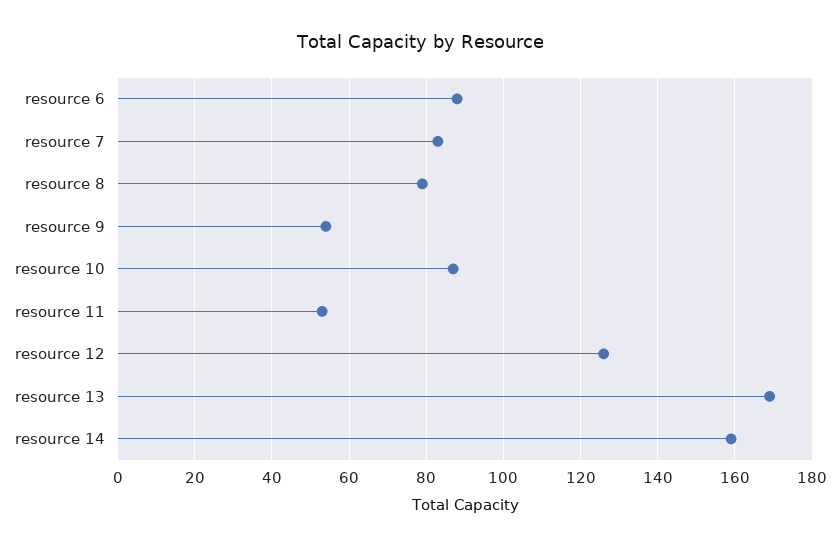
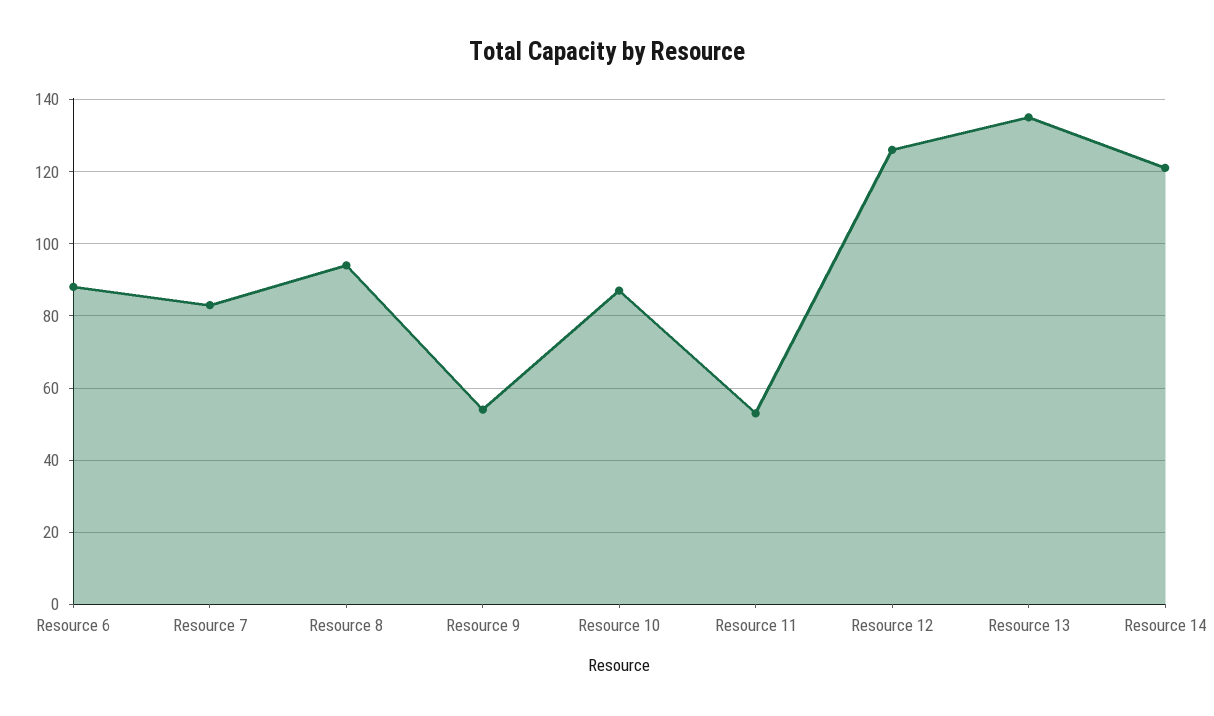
  {
    "resource 6": 90,
    "resource 7": 85,
-   "resource 8": 80,
+   "resource 8": 95,
    "resource 9": 55,
    "resource 10": 85,
    "resource 11": 55,
    "resource 12": 125,
-   "resource 13": 170,
+   "resource 13": 135,
-   "resource 14": 160
+   "resource 14": 120
  }

